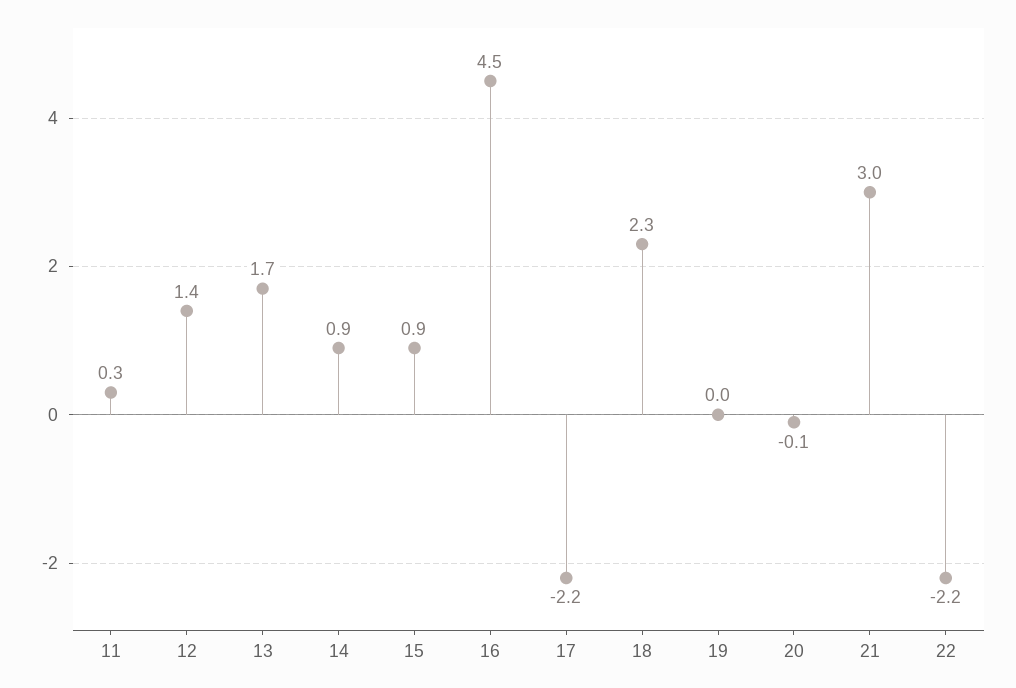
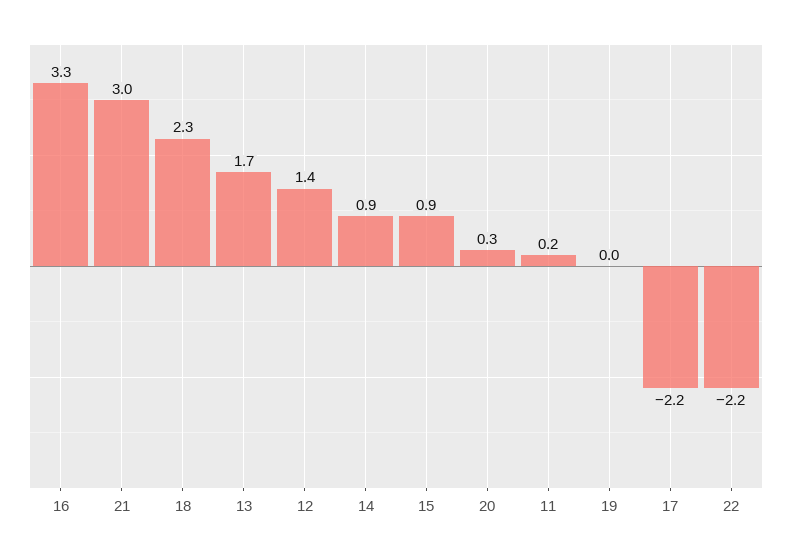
  {
-   "11": 0.3,
+   "11": 0.2,
    "12": 1.4,
    "13": 1.7,
    "14": 0.9,
    "15": 0.9,
-   "16": 4.5,
+   "16": 3.3,
    "17": -2.2,
    "18": 2.3,
    "19": 0,
-   "20": -0.1,
+   "20": 0.3,
    "21": 3,
    "22": -2.2
  }

